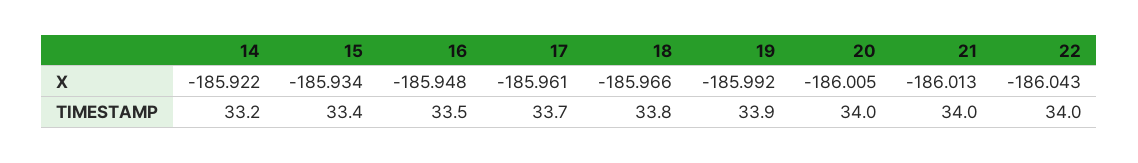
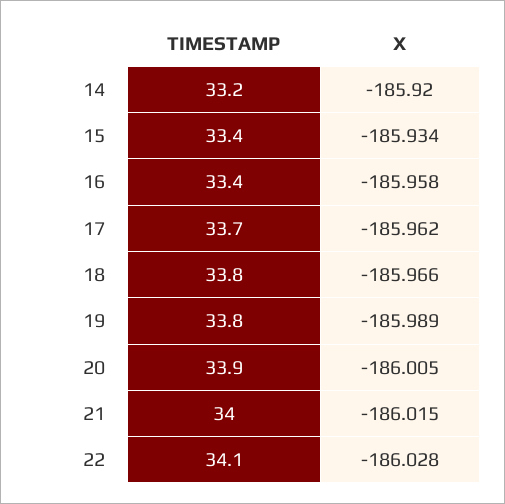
  {
    "14": {
-     "X": -185.922,
+     "X": -185.92,
      "TIMESTAMP": 33.2
    },
    "15": {
      "X": -185.934,
      "TIMESTAMP": 33.4
    },
    "16": {
-     "X": -185.948,
+     "X": -185.958,
-     "TIMESTAMP": 33.5
+     "TIMESTAMP": 33.4
    },
    "17": {
-     "X": -185.961,
+     "X": -185.962,
      "TIMESTAMP": 33.7
    },
    "18": {
      "X": -185.966,
      "TIMESTAMP": 33.8
    },
    "19": {
-     "X": -185.992,
+     "X": -185.989,
-     "TIMESTAMP": 33.9
+     "TIMESTAMP": 33.8
    },
    "20": {
      "X": -186.005,
-     "TIMESTAMP": 34
+     "TIMESTAMP": 33.9
    },
    "21": {
-     "X": -186.013,
+     "X": -186.015,
      "TIMESTAMP": 34
    },
    "22": {
-     "X": -186.043,
+     "X": -186.028,
-     "TIMESTAMP": 34
+     "TIMESTAMP": 34.1
    }
  }

